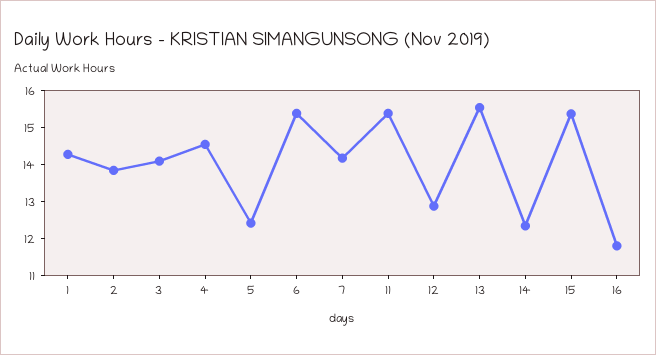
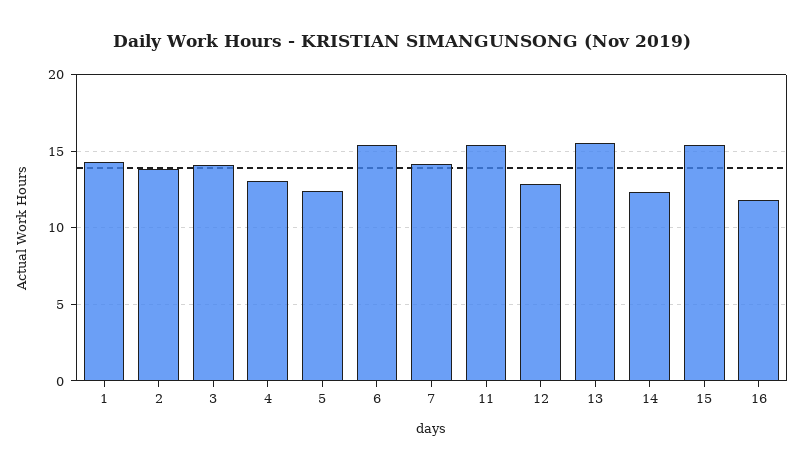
  {
    "1": 14.25,
    "2": 13.75,
    "3": 14,
-   "4": 14.5,
+   "4": 13,
    "5": 12.5,
    "6": 15.5,
    "7": 14.25,
    "11": 15.5,
    "12": 13,
    "13": 15.5,
    "14": 12.25,
    "15": 15.5,
    "16": 11.75
  }

